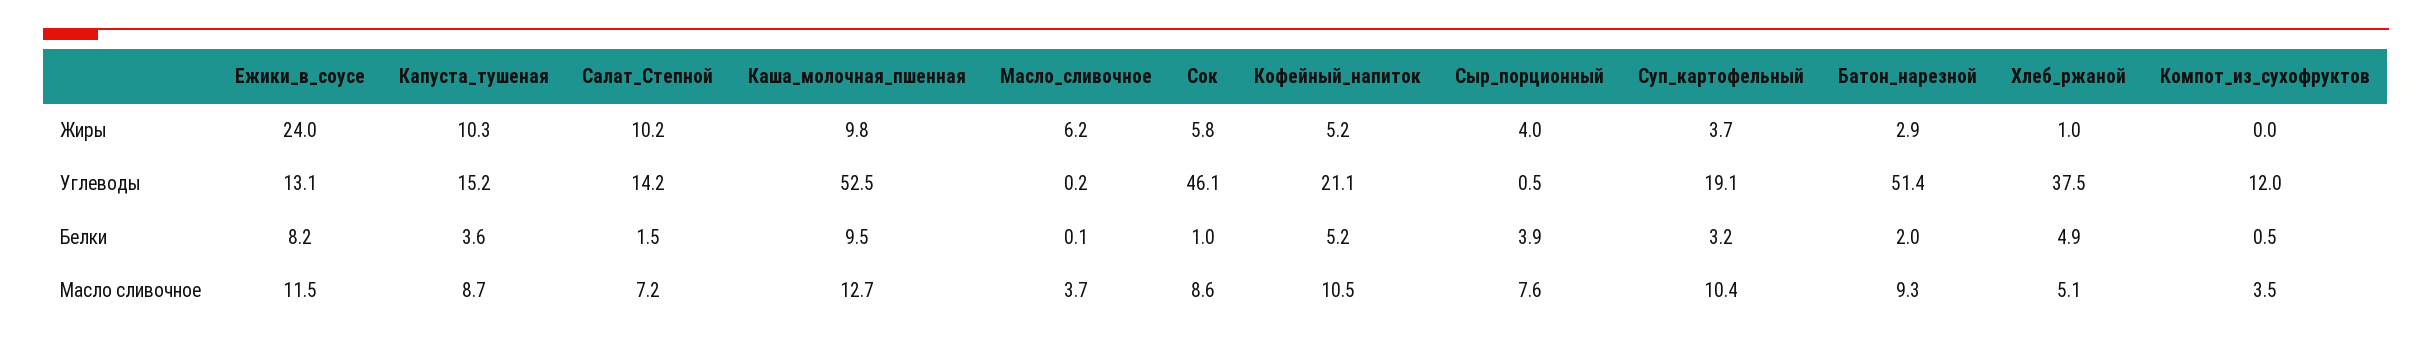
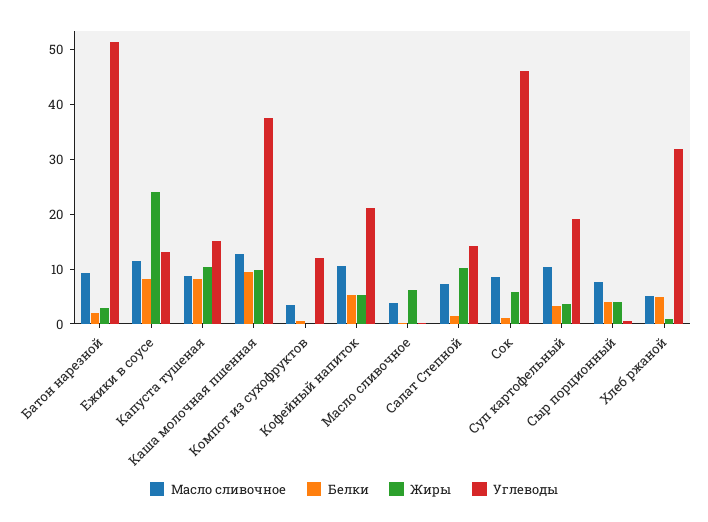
  {
    "Жиры": {
      "Ежики_в_соусе": 24,
      "Капуста_тушеная": 10.3,
      "Салат_Степной": 10.2,
      "Каша_молочная_пшенная": 9.8,
      "Масло_сливочное": 6.2,
      "Сок": 5.8,
      "Кофейный_напиток": 5.2,
      "Сыр_порционный": 4,
      "Суп_картофельный": 3.7,
      "Батон_нарезной": 2.9,
      "Хлеб_ржаной": 1,
      "Компот_из_сухофруктов": 0
    },
    "Углеводы": {
      "Ежики_в_соусе": 13.1,
      "Капуста_тушеная": 15.2,
      "Салат_Степной": 14.2,
-     "Каша_молочная_пшенная": 52.5,
+     "Каша_молочная_пшенная": 38,
      "Масло_сливочное": 0.2,
      "Сок": 46.1,
      "Кофейный_напиток": 21.1,
      "Сыр_порционный": 0.5,
      "Суп_картофельный": 19.1,
      "Батон_нарезной": 51.4,
-     "Хлеб_ржаной": 37.5,
+     "Хлеб_ржаной": 32,
      "Компот_из_сухофруктов": 12
    },
    "Белки": {
      "Ежики_в_соусе": 8.2,
-     "Капуста_тушеная": 3.6,
+     "Капуста_тушеная": 8,
      "Салат_Степной": 1.5,
      "Каша_молочная_пшенная": 9.5,
      "Масло_сливочное": 0.1,
      "Сок": 1,
      "Кофейный_напиток": 5.2,
      "Сыр_порционный": 3.9,
      "Суп_картофельный": 3.2,
      "Батон_нарезной": 2,
      "Хлеб_ржаной": 4.9,
      "Компот_из_сухофруктов": 0.5
    },
    "Масло сливочное": {
      "Ежики_в_соусе": 11.5,
      "Капуста_тушеная": 8.7,
      "Салат_Степной": 7.2,
      "Каша_молочная_пшенная": 12.7,
      "Масло_сливочное": 3.7,
      "Сок": 8.6,
      "Кофейный_напиток": 10.5,
      "Сыр_порционный": 7.6,
      "Суп_картофельный": 10.4,
      "Батон_нарезной": 9.3,
      "Хлеб_ржаной": 5.1,
      "Компот_из_сухофруктов": 3.5
    }
  }

